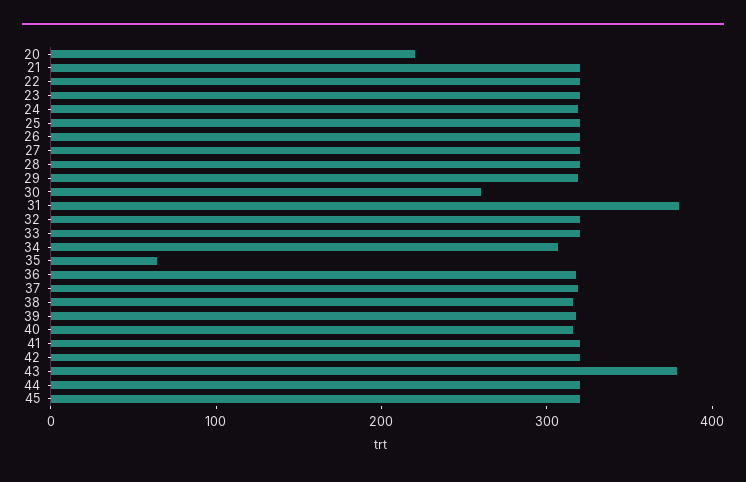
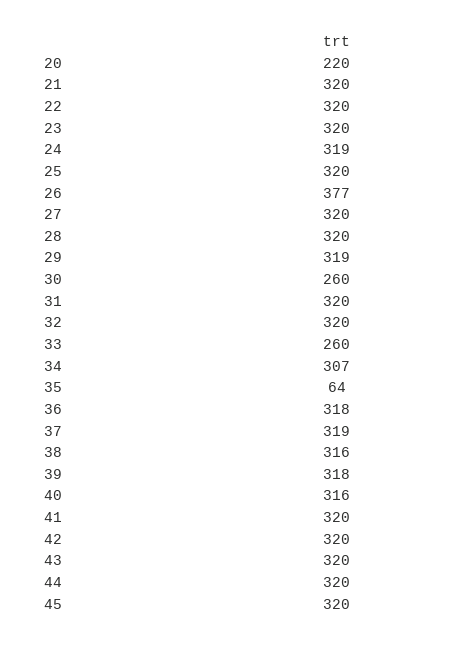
  {
    "20": 220,
    "21": 320,
    "22": 320,
    "23": 320,
    "24": 319,
    "25": 320,
-   "26": 320,
+   "26": 377,
    "27": 320,
    "28": 320,
    "29": 319,
    "30": 260,
-   "31": 380,
+   "31": 320,
    "32": 320,
-   "33": 320,
+   "33": 260,
    "34": 307,
    "35": 64,
    "36": 318,
    "37": 319,
    "38": 316,
    "39": 318,
    "40": 316,
    "41": 320,
    "42": 320,
-   "43": 380,
+   "43": 320,
    "44": 320,
    "45": 320
  }

